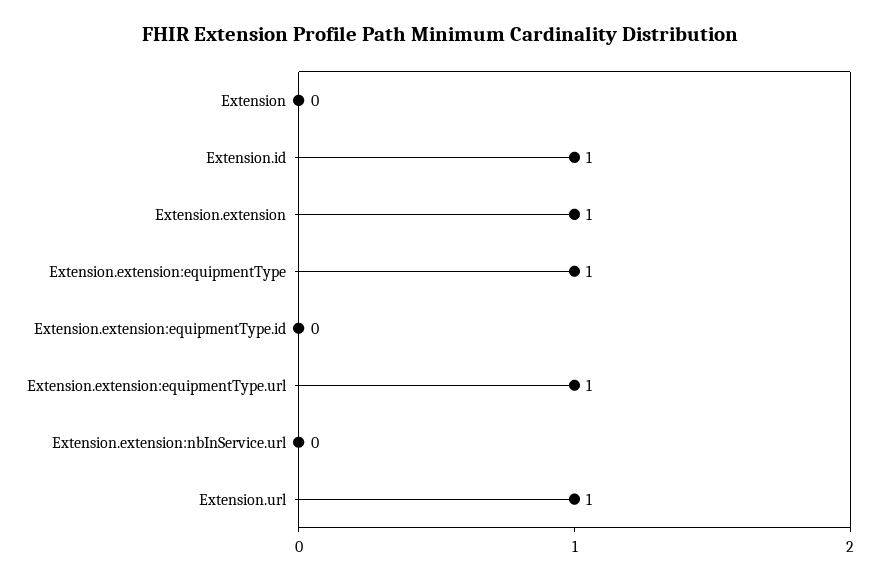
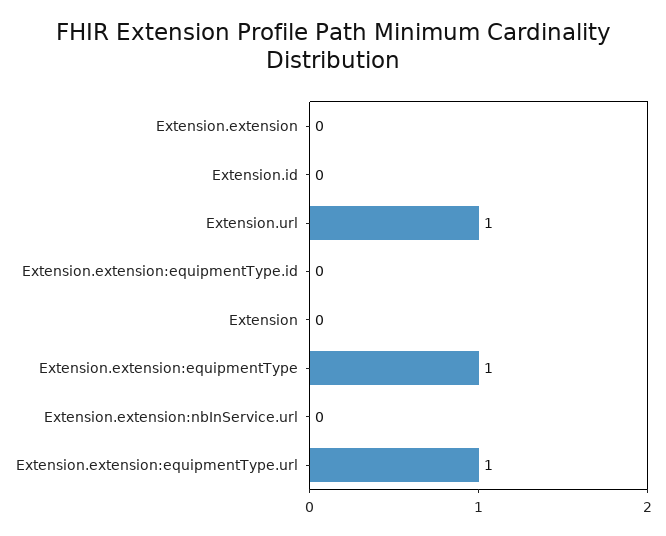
  {
    "Extension": 0,
-   "Extension.id": 1,
+   "Extension.id": 0,
-   "Extension.extension": 1,
+   "Extension.extension": 0,
    "Extension.extension:equipmentType": 1,
    "Extension.extension:equipmentType.id": 0,
    "Extension.extension:equipmentType.url": 1,
    "Extension.extension:nbInService.url": 0,
    "Extension.url": 1
  }

